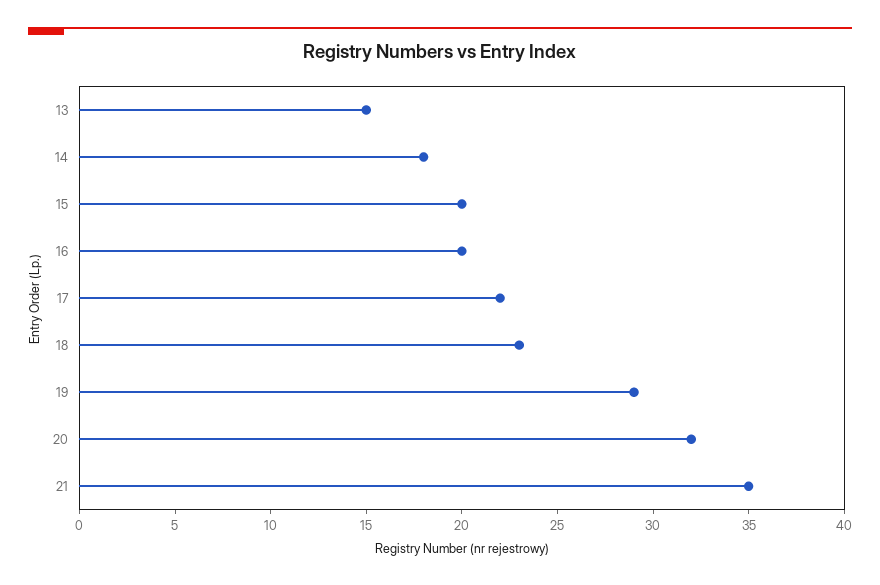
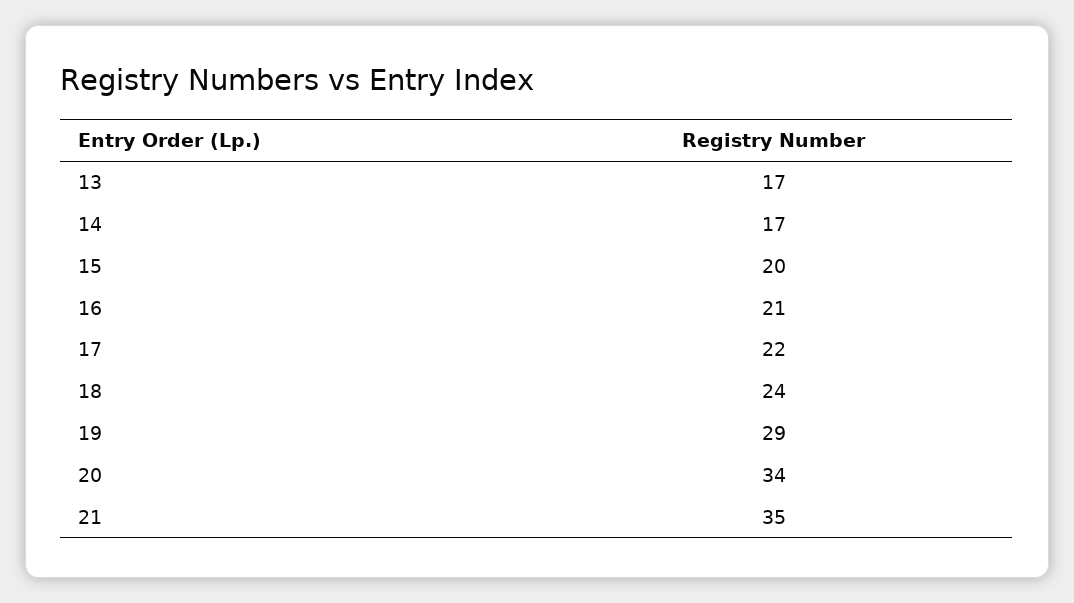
  {
-   "13": 15,
+   "13": 17,
-   "14": 18,
+   "14": 17,
    "15": 20,
-   "16": 20,
+   "16": 21,
    "17": 22,
-   "18": 23,
+   "18": 24,
    "19": 29,
-   "20": 32,
+   "20": 34,
    "21": 35
  }

